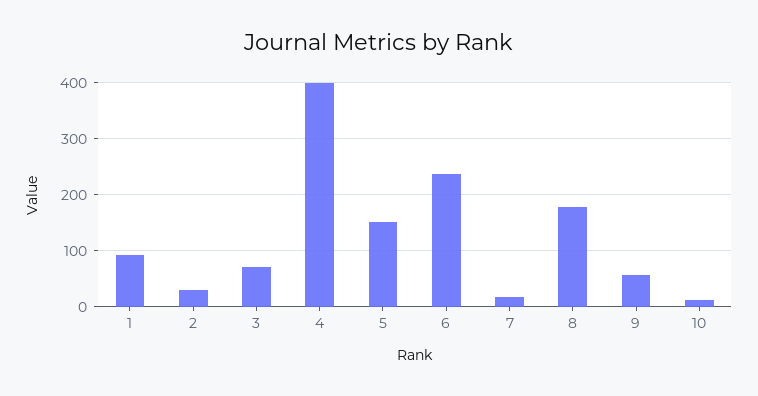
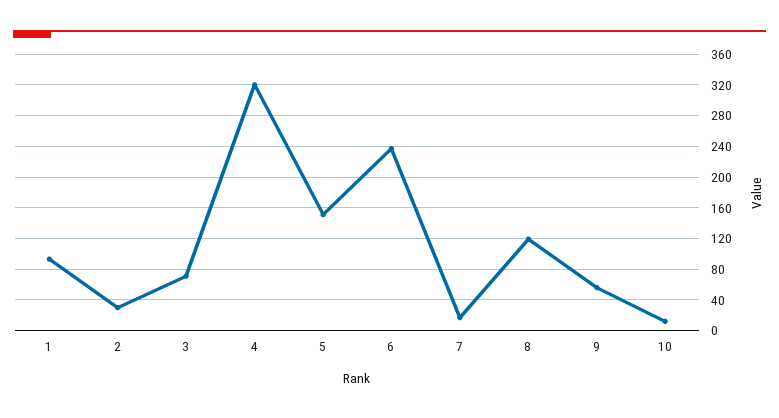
  {
    "1": 90,
    "2": 30,
    "3": 70,
-   "4": 400,
+   "4": 320,
    "5": 150,
    "6": 240,
    "7": 20,
-   "8": 180,
+   "8": 120,
    "9": 60,
    "10": 10
  }

